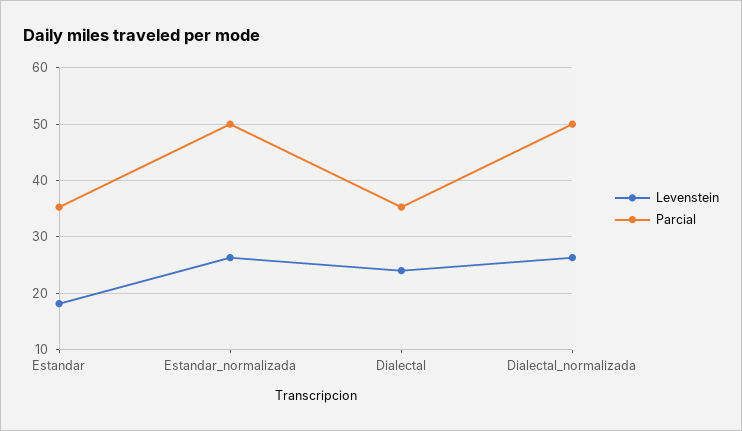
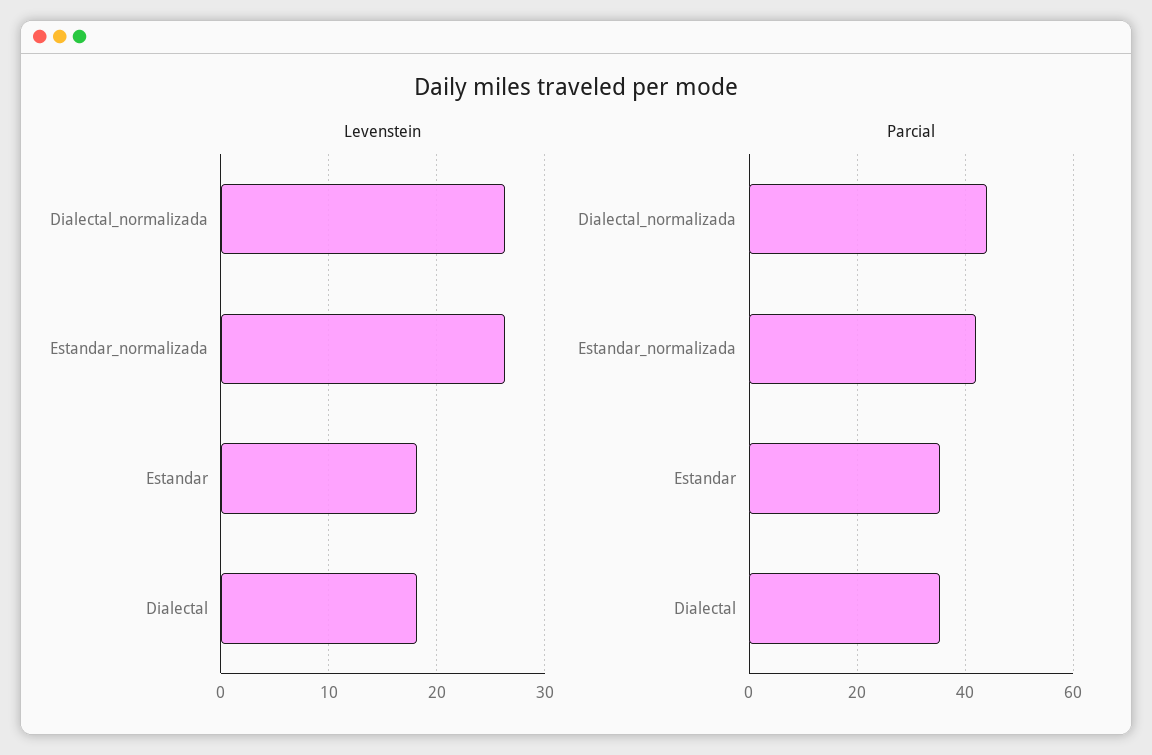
  {
    "Levenstein": {
      "Estandar": 18,
      "Estandar_normalizada": 26,
-     "Dialectal": 24,
+     "Dialectal": 18,
      "Dialectal_normalizada": 26
    },
    "Parcial": {
      "Estandar": 36,
-     "Estandar_normalizada": 50,
+     "Estandar_normalizada": 42,
      "Dialectal": 36,
-     "Dialectal_normalizada": 50
+     "Dialectal_normalizada": 44
    }
  }

